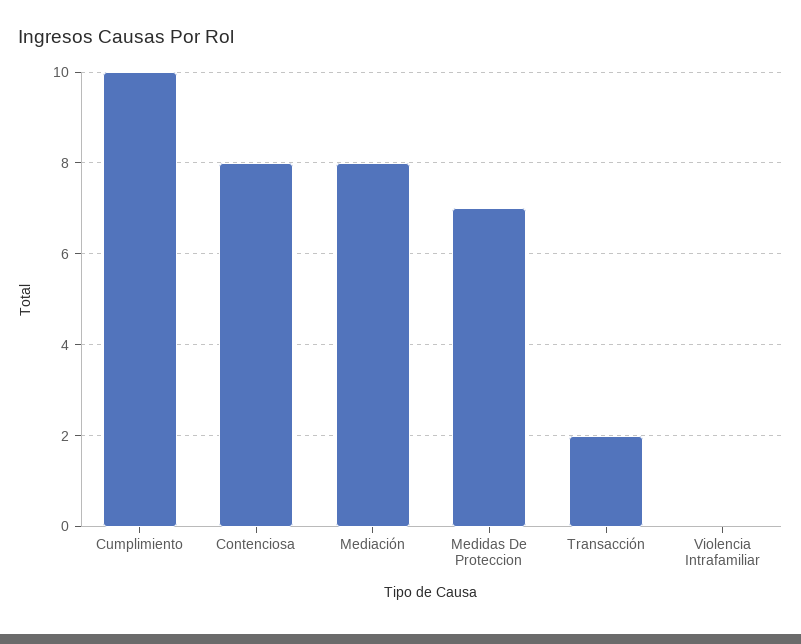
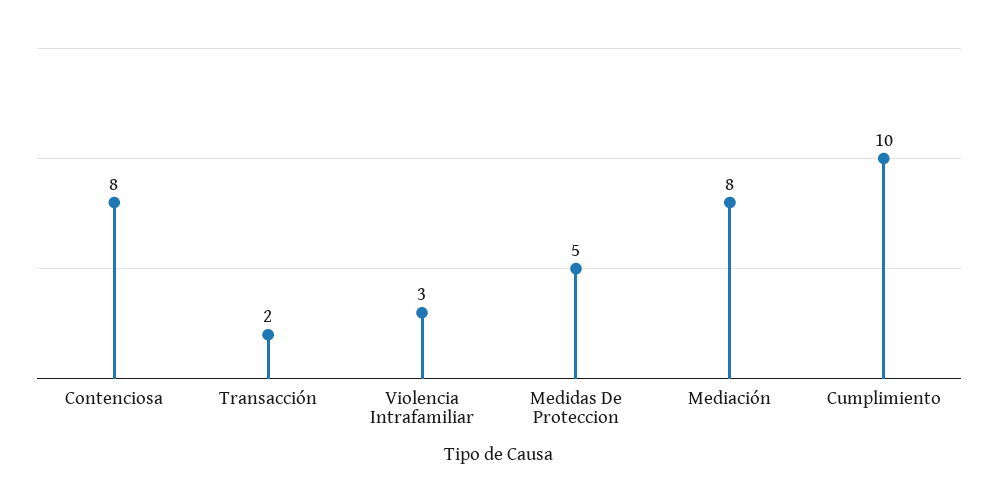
  {
    "Cumplimiento": 10,
    "Contenciosa": 8,
    "Mediación": 8,
-   "Medidas De Proteccion": 7,
+   "Medidas De Proteccion": 5,
    "Transacción": 2,
-   "Violencia Intrafamiliar": 0
+   "Violencia Intrafamiliar": 3
  }

